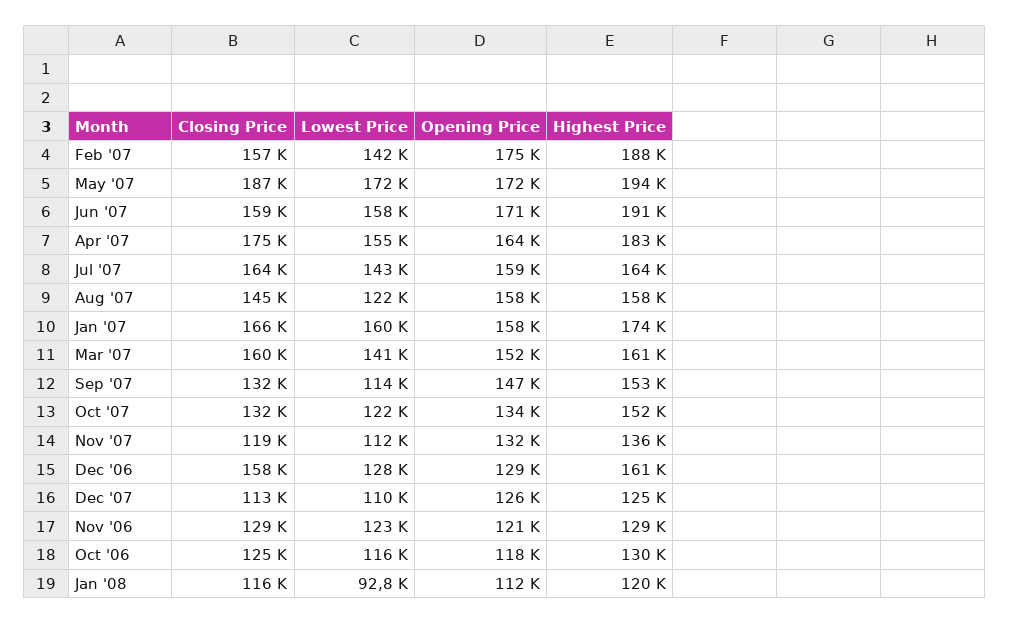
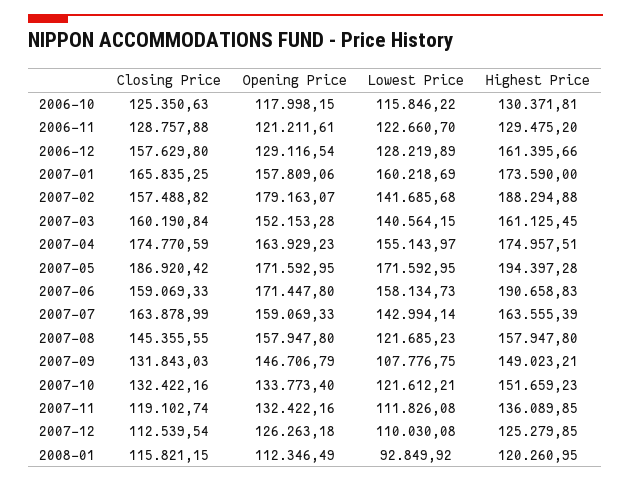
  {
    "Closing Price": {
      "Feb '07": 157488.82,
      "May '07": 186920.42,
      "Jun '07": 159069.33,
      "Apr '07": 174770.59,
      "Jul '07": 163878.99,
      "Aug '07": 145355.55,
      "Jan '07": 165835.25,
      "Mar '07": 160190.84,
      "Sep '07": 131843.03,
      "Oct '07": 132422.16,
      "Nov '07": 119102.74,
      "Dec '06": 157629.8,
      "Dec '07": 112539.54,
      "Nov '06": 128757.88,
      "Oct '06": 125350.63,
      "Jan '08": 115821.15
    },
    "Lowest Price": {
      "Feb '07": 141685.68,
      "May '07": 171592.95,
      "Jun '07": 158134.73,
      "Apr '07": 155143.97,
      "Jul '07": 142994.14,
      "Aug '07": 121685.23,
      "Jan '07": 160218.69,
      "Mar '07": 140564.15,
-     "Sep '07": 114000,
+     "Sep '07": 107776.75,
      "Oct '07": 121612.21,
      "Nov '07": 111826.08,
      "Dec '06": 128219.89,
      "Dec '07": 110030.08,
      "Nov '06": 122660.7,
      "Oct '06": 115846.22,
      "Jan '08": 92849.92
    },
    "Opening Price": {
-     "Feb '07": 175000,
+     "Feb '07": 179163.07,
      "May '07": 171592.95,
      "Jun '07": 171447.8,
      "Apr '07": 163929.23,
      "Jul '07": 159069.33,
      "Aug '07": 157947.8,
      "Jan '07": 157809.06,
      "Mar '07": 152153.28,
      "Sep '07": 146706.79,
      "Oct '07": 133773.4,
      "Nov '07": 132422.16,
      "Dec '06": 129116.54,
      "Dec '07": 126263.18,
      "Nov '06": 121211.61,
      "Oct '06": 117998.15,
      "Jan '08": 112346.49
    },
    "Highest Price": {
      "Feb '07": 188294.88,
      "May '07": 194397.28,
      "Jun '07": 190658.83,
-     "Apr '07": 183000,
+     "Apr '07": 174957.51,
      "Jul '07": 163555.39,
      "Aug '07": 157947.8,
      "Jan '07": 173590,
      "Mar '07": 161125.45,
-     "Sep '07": 153000,
+     "Sep '07": 149023.21,
      "Oct '07": 151659.23,
      "Nov '07": 136089.85,
      "Dec '06": 161395.66,
      "Dec '07": 125279.85,
      "Nov '06": 129475.2,
      "Oct '06": 130371.81,
      "Jan '08": 120260.95
    }
  }

